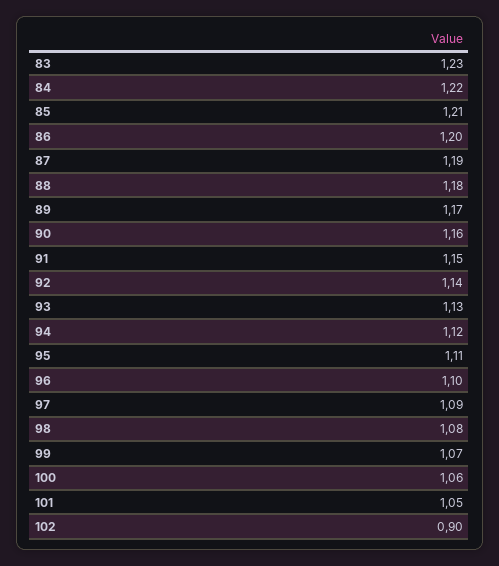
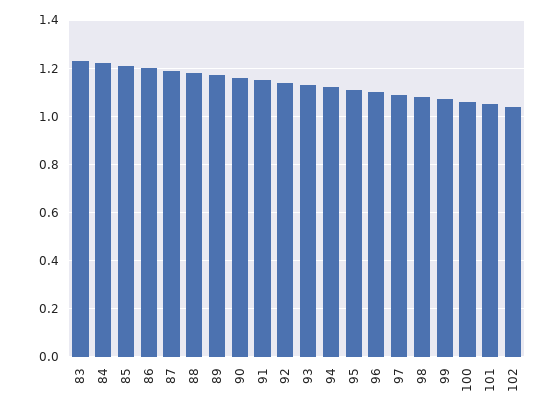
  {
    "83": 1.23,
    "84": 1.22,
    "85": 1.21,
    "86": 1.2,
    "87": 1.19,
    "88": 1.18,
    "89": 1.17,
    "90": 1.16,
    "91": 1.15,
    "92": 1.14,
    "93": 1.13,
    "94": 1.12,
    "95": 1.11,
    "96": 1.1,
    "97": 1.09,
    "98": 1.08,
    "99": 1.07,
    "100": 1.06,
    "101": 1.05,
-   "102": 0.9
+   "102": 1.05
  }

